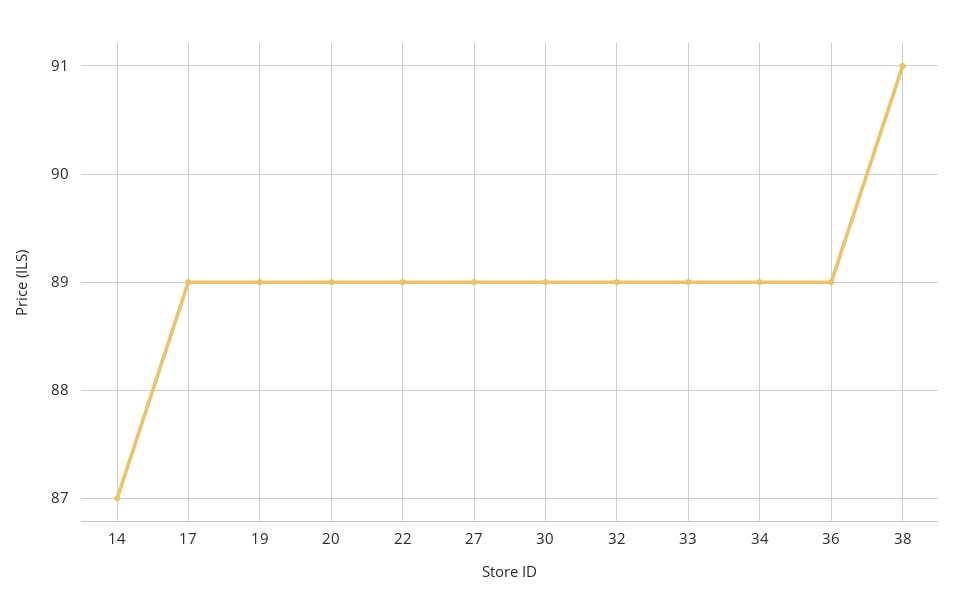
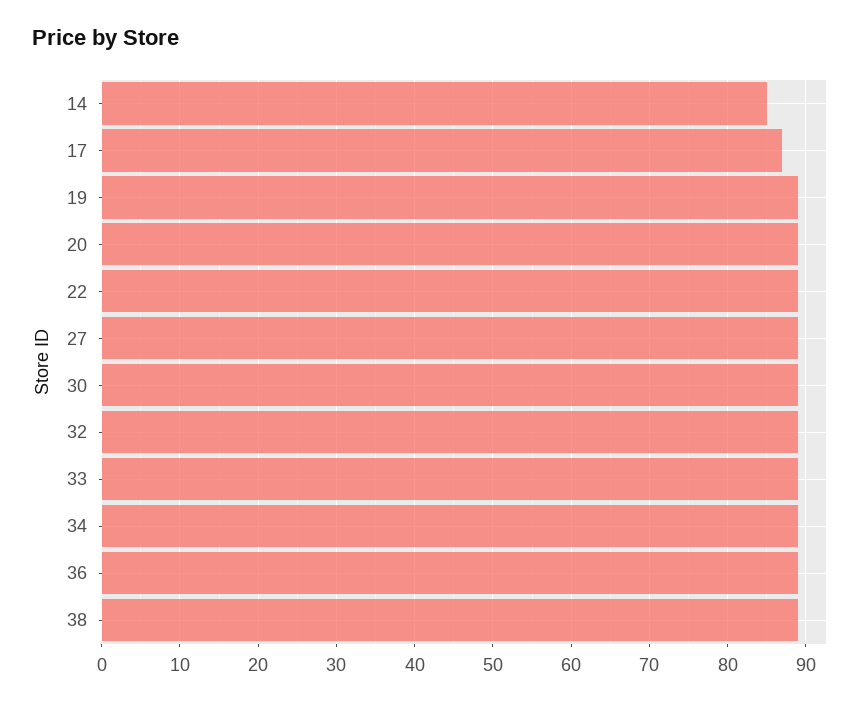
  {
-   "14": 87,
+   "14": 85,
-   "17": 89,
+   "17": 87,
    "19": 89,
    "20": 89,
    "22": 89,
    "27": 89,
    "30": 89,
    "32": 89,
    "33": 89,
    "34": 89,
    "36": 89,
-   "38": 91
+   "38": 89
  }

